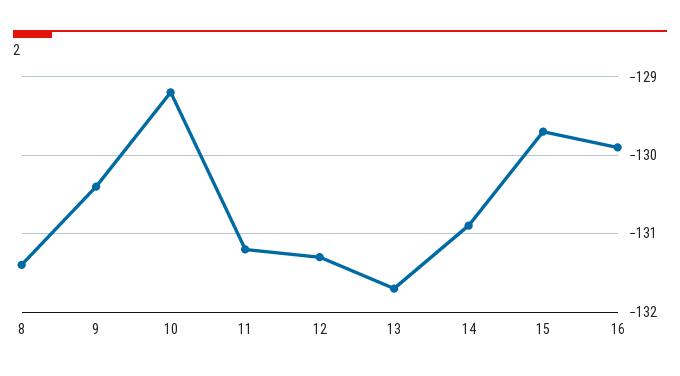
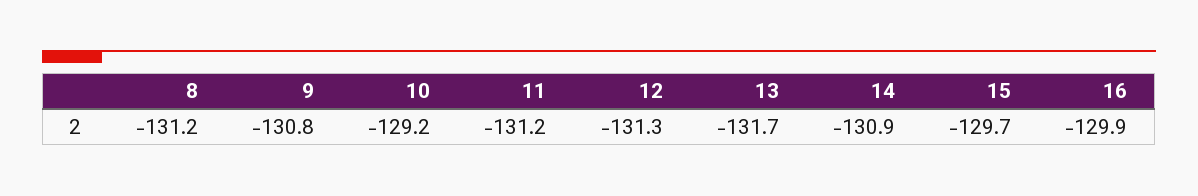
  {
-   "8": -131.4,
+   "8": -131.2,
-   "9": -130.4,
+   "9": -130.8,
    "10": -129.2,
    "11": -131.2,
    "12": -131.3,
    "13": -131.7,
    "14": -130.9,
    "15": -129.7,
    "16": -129.9
  }

